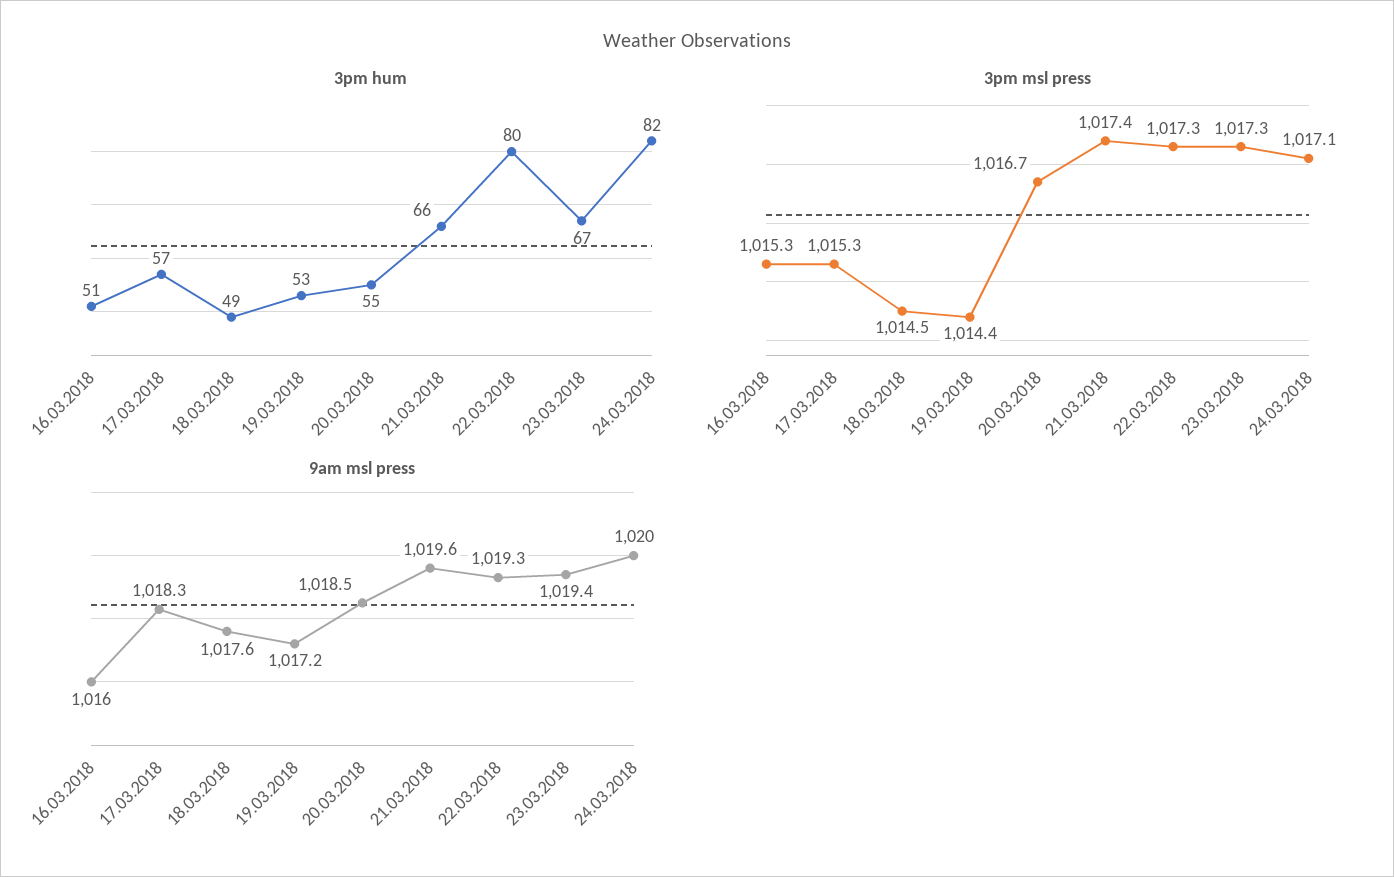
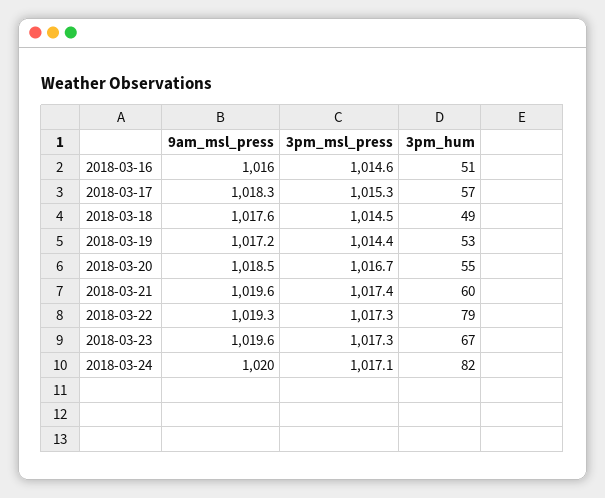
  {
    "3pm hum": {
      "16.03.2018": 51,
      "17.03.2018": 57,
      "18.03.2018": 49,
      "19.03.2018": 53,
      "20.03.2018": 55,
-     "21.03.2018": 66,
+     "21.03.2018": 60,
-     "22.03.2018": 80,
+     "22.03.2018": 79,
      "23.03.2018": 67,
      "24.03.2018": 82
    },
    "3pm msl press": {
-     "16.03.2018": 1015.3,
+     "16.03.2018": 1014.6,
      "17.03.2018": 1015.3,
      "18.03.2018": 1014.5,
      "19.03.2018": 1014.4,
      "20.03.2018": 1016.7,
      "21.03.2018": 1017.4,
      "22.03.2018": 1017.3,
      "23.03.2018": 1017.3,
      "24.03.2018": 1017.1
    },
    "9am msl press": {
      "16.03.2018": 1016,
      "17.03.2018": 1018.3,
      "18.03.2018": 1017.6,
      "19.03.2018": 1017.2,
      "20.03.2018": 1018.5,
      "21.03.2018": 1019.6,
      "22.03.2018": 1019.3,
-     "23.03.2018": 1019.4,
+     "23.03.2018": 1019.6,
      "24.03.2018": 1020
    }
  }

